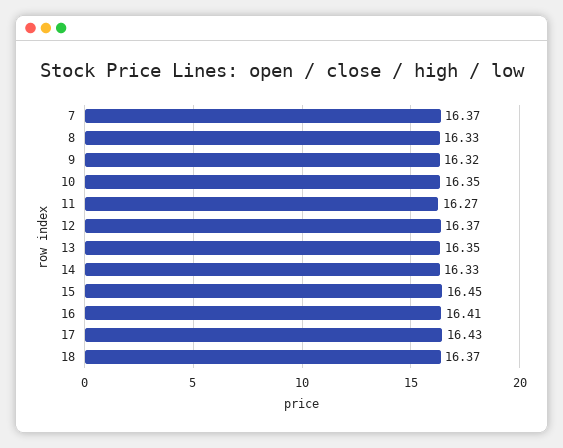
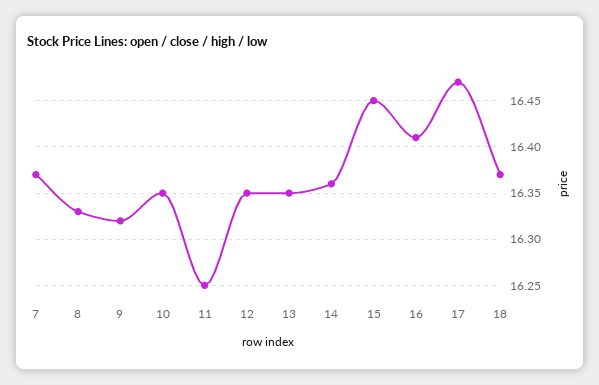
  {
    "7": 16.37,
    "8": 16.33,
    "9": 16.32,
    "10": 16.35,
-   "11": 16.27,
+   "11": 16.25,
-   "12": 16.37,
+   "12": 16.35,
    "13": 16.35,
-   "14": 16.33,
+   "14": 16.36,
    "15": 16.45,
    "16": 16.41,
-   "17": 16.43,
+   "17": 16.47,
    "18": 16.37
  }

